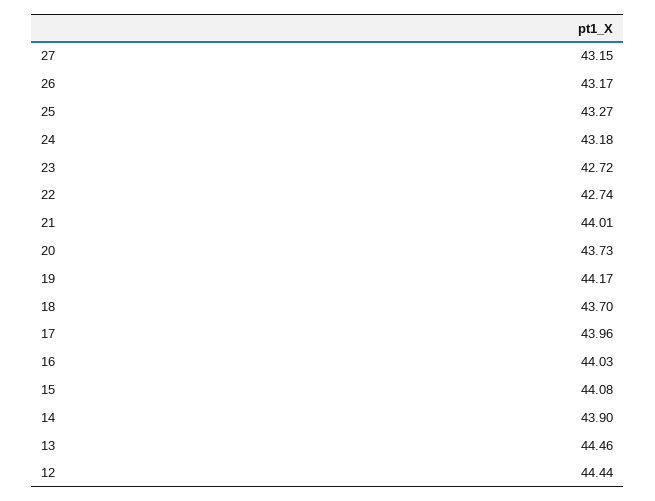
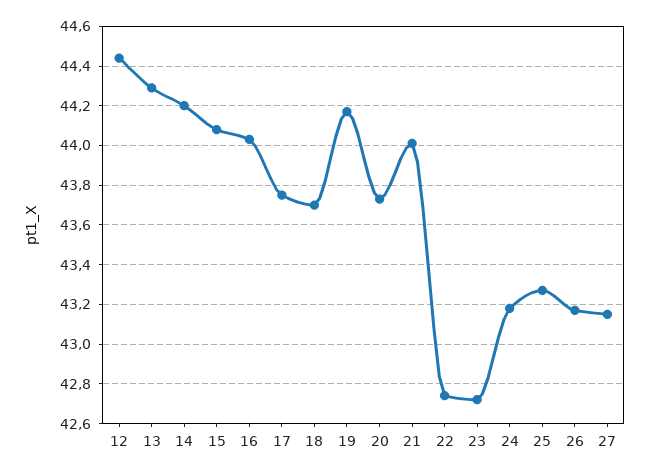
  {
    "27": 43.15,
    "26": 43.17,
    "25": 43.27,
    "24": 43.18,
    "23": 42.72,
    "22": 42.74,
    "21": 44.01,
    "20": 43.73,
    "19": 44.17,
    "18": 43.7,
-   "17": 43.96,
+   "17": 43.75,
    "16": 44.03,
    "15": 44.08,
-   "14": 43.9,
+   "14": 44.2,
-   "13": 44.46,
+   "13": 44.3,
    "12": 44.44
  }

